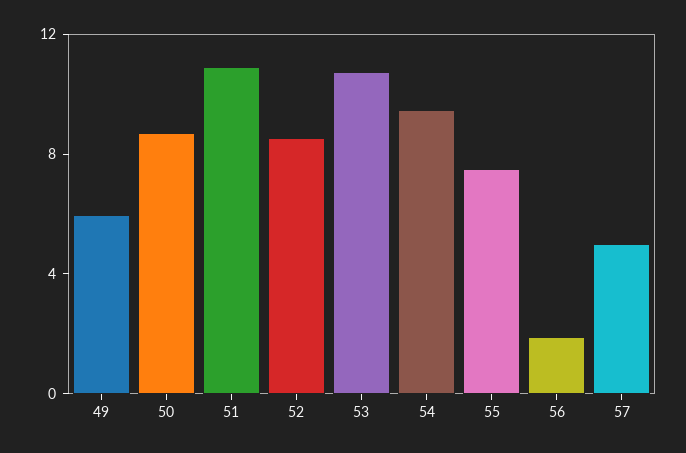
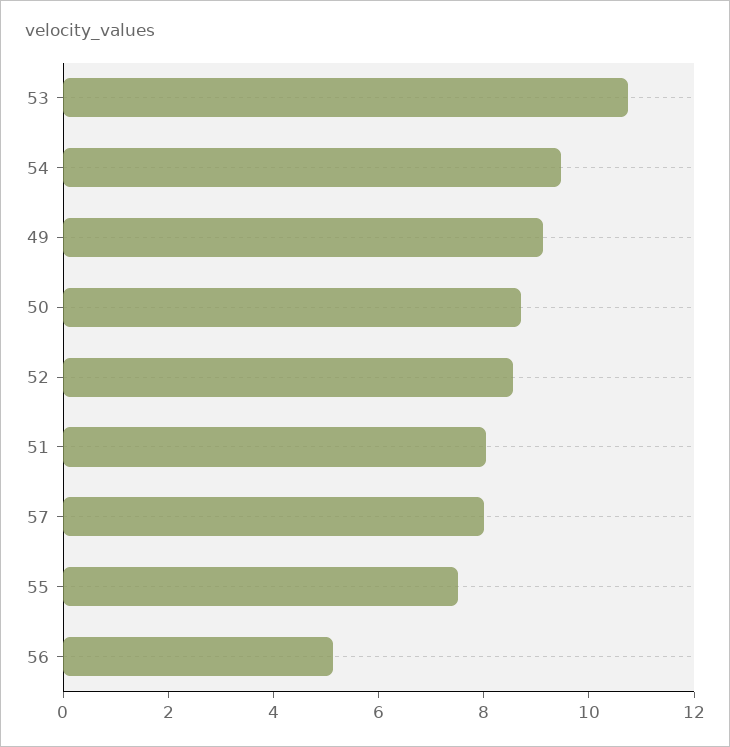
  {
-   "49": 6,
+   "49": 9,
    "50": 8.5,
-   "51": 11,
+   "51": 8,
    "52": 8.5,
    "53": 10.5,
    "54": 9.5,
    "55": 7.5,
-   "56": 2,
+   "56": 5,
-   "57": 5
+   "57": 8
  }

